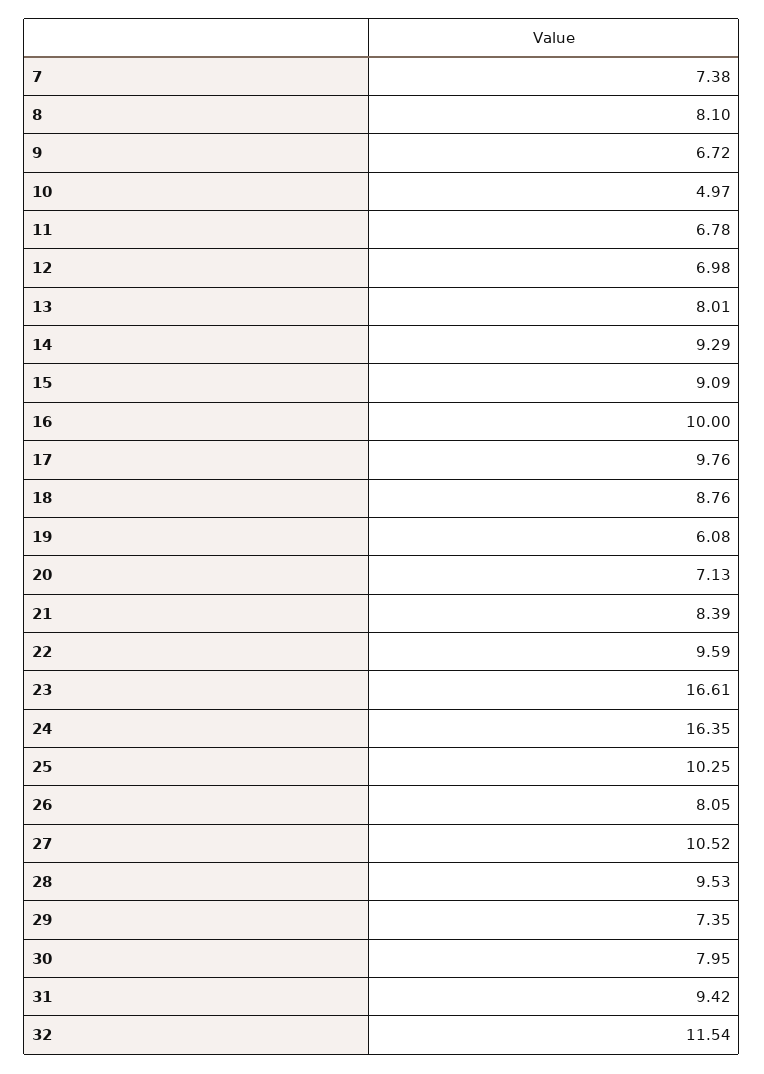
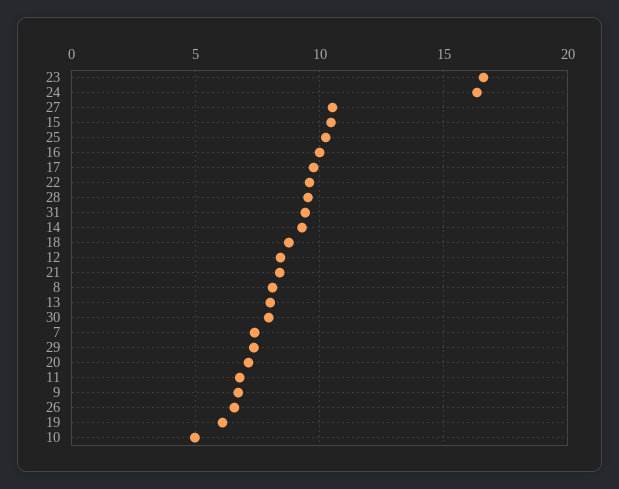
  {
    "7": 7.38,
    "8": 8.1,
    "9": 6.72,
    "10": 4.97,
    "11": 6.78,
-   "12": 6.98,
+   "12": 8.5,
    "13": 8.01,
    "14": 9.29,
-   "15": 9.09,
+   "15": 10.5,
    "16": 10,
    "17": 9.76,
    "18": 8.76,
    "19": 6.08,
    "20": 7.13,
    "21": 8.39,
    "22": 9.59,
    "23": 16.61,
    "24": 16.35,
    "25": 10.25,
-   "26": 8.05,
+   "26": 6.5,
    "27": 10.52,
    "28": 9.53,
    "29": 7.35,
    "30": 7.95,
-   "31": 9.42,
+   "31": 9.42
-   "32": 11.54
  }

